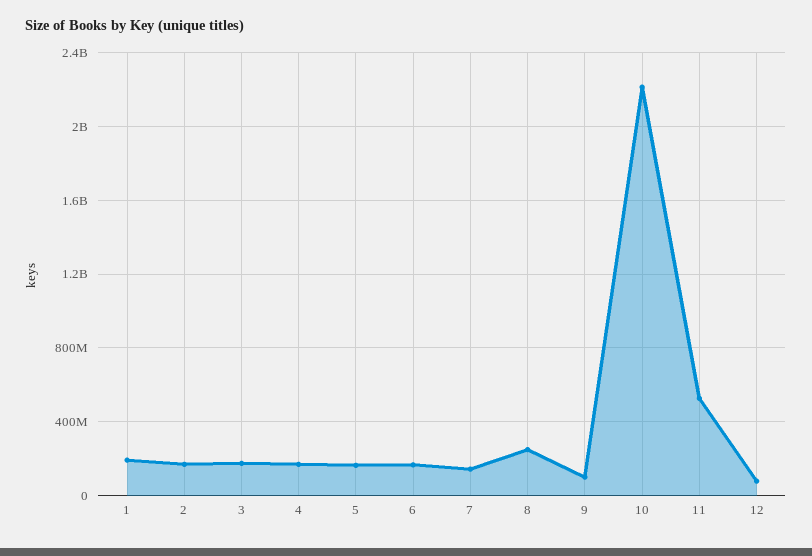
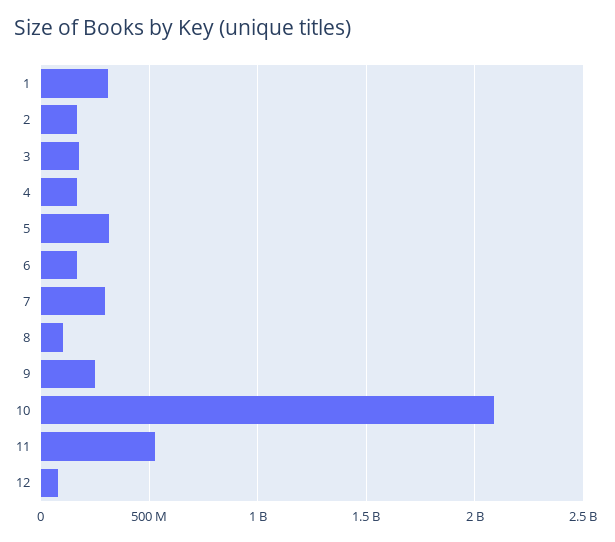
  {
-   "1": 200000000,
+   "1": 300000000,
    "2": 150000000,
    "3": 150000000,
    "4": 150000000,
-   "5": 150000000,
+   "5": 300000000,
    "6": 150000000,
-   "7": 150000000,
+   "7": 300000000,
-   "8": 250000000,
+   "8": 100000000,
-   "9": 100000000,
+   "9": 250000000,
-   "10": 2200000000,
+   "10": 2100000000,
    "11": 550000000,
    "12": 100000000
  }

